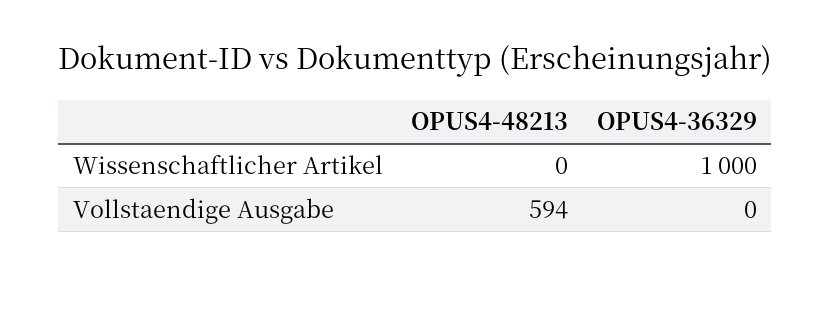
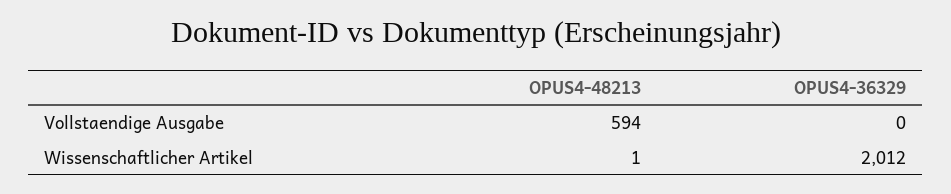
  {
    "OPUS4-48213": {
-     "Wissenschaftlicher Artikel": 0,
+     "Wissenschaftlicher Artikel": 1,
      "Vollstaendige Ausgabe": 594
    },
    "OPUS4-36329": {
-     "Wissenschaftlicher Artikel": 1000,
+     "Wissenschaftlicher Artikel": 2012,
      "Vollstaendige Ausgabe": 0
    }
  }

